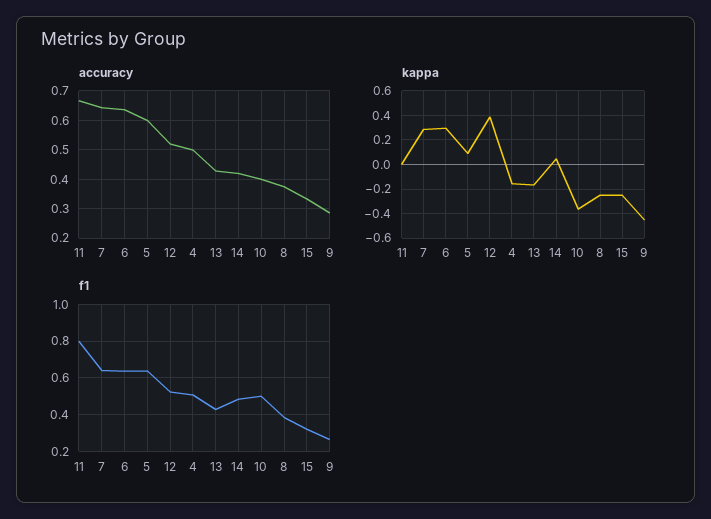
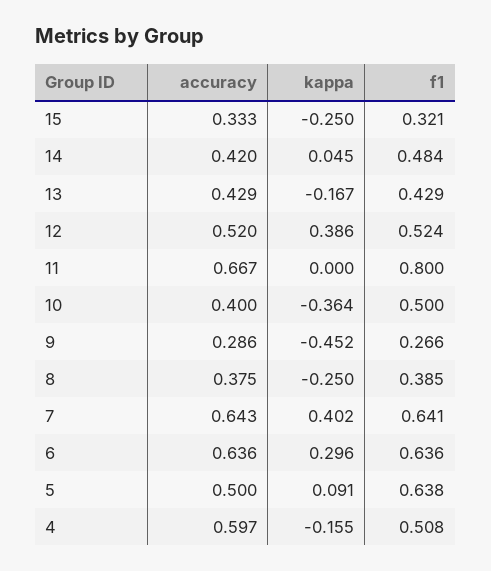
  {
    "accuracy": {
      "11": 0.667,
      "7": 0.643,
      "6": 0.636,
-     "5": 0.6,
+     "5": 0.5,
      "12": 0.52,
-     "4": 0.5,
+     "4": 0.597,
      "13": 0.429,
      "14": 0.42,
      "10": 0.4,
      "8": 0.375,
      "15": 0.333,
      "9": 0.286
    },
    "kappa": {
      "11": 0,
-     "7": 0.3,
+     "7": 0.402,
      "6": 0.296,
      "5": 0.091,
      "12": 0.386,
      "4": -0.155,
      "13": -0.167,
      "14": 0.045,
      "10": -0.364,
      "8": -0.25,
      "15": -0.25,
      "9": -0.452
    },
    "f1": {
      "11": 0.8,
      "7": 0.641,
      "6": 0.636,
      "5": 0.638,
      "12": 0.524,
      "4": 0.508,
      "13": 0.429,
      "14": 0.484,
      "10": 0.5,
      "8": 0.385,
      "15": 0.321,
      "9": 0.266
    }
  }

